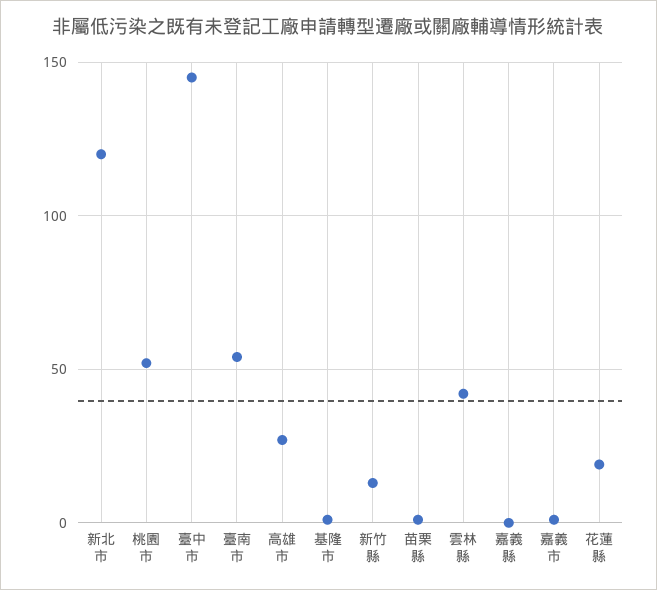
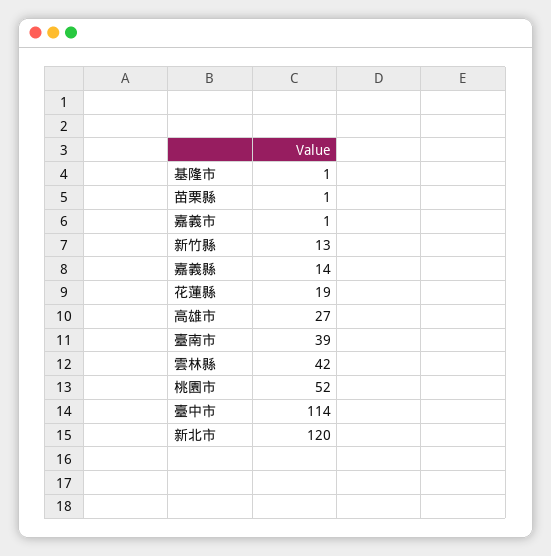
  {
    "新北市": 120,
    "桃園市": 52,
-   "臺中市": 145,
+   "臺中市": 114,
-   "臺南市": 55,
+   "臺南市": 39,
    "高雄市": 27,
    "基隆市": 1,
    "新竹縣": 13,
    "苗栗縣": 1,
    "雲林縣": 42,
-   "嘉義縣": 0,
+   "嘉義縣": 14,
    "嘉義市": 1,
    "花蓮縣": 19
  }

